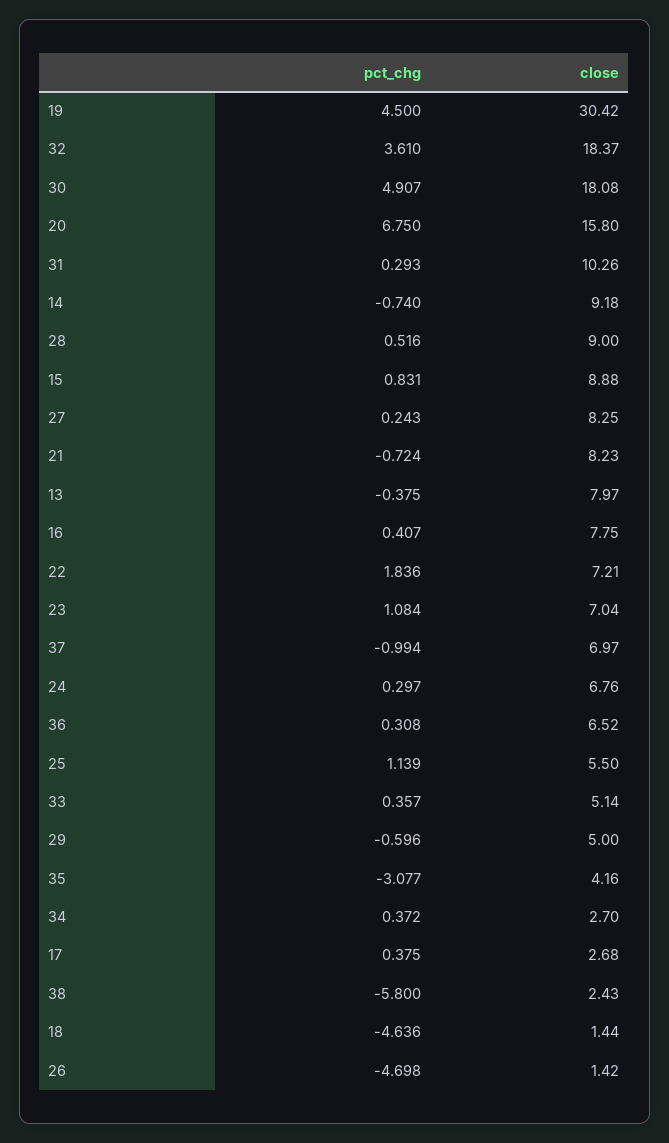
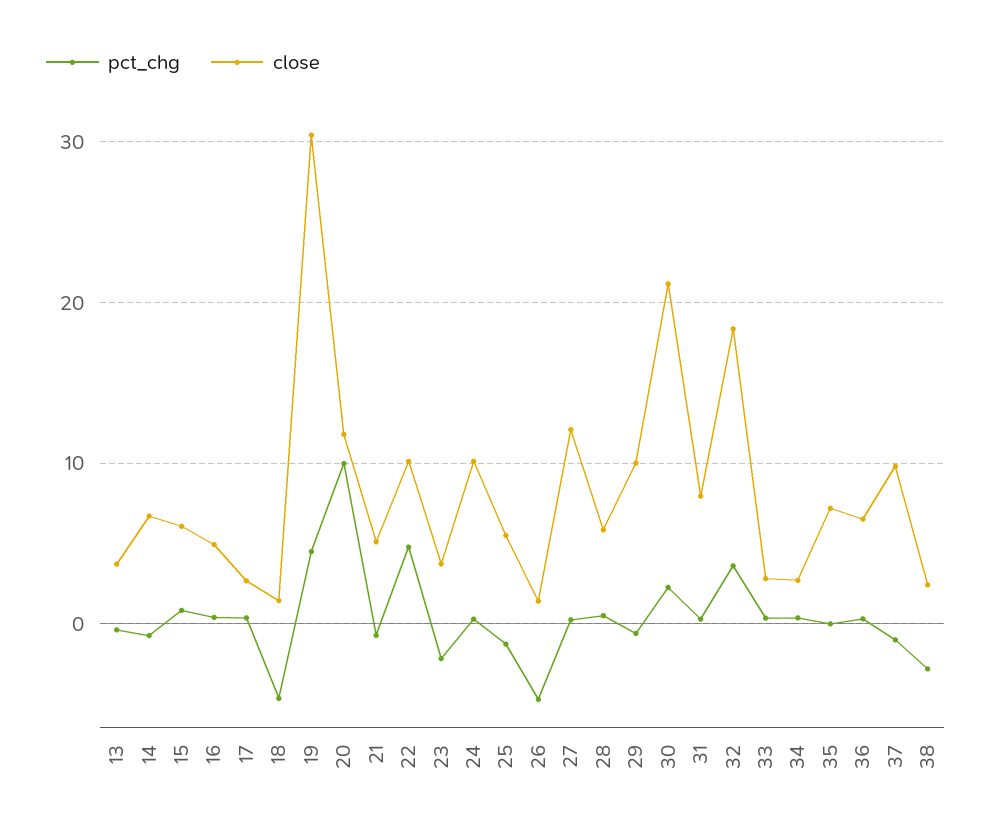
  {
    "pct_chg": {
      "19": 4.5,
      "32": 3.61,
-     "30": 4.907,
+     "30": 2,
-     "20": 6.75,
+     "20": 10,
      "31": 0.293,
      "14": -0.74,
      "28": 0.516,
      "15": 0.831,
      "27": 0.243,
      "21": -0.724,
      "13": -0.375,
      "16": 0.407,
-     "22": 1.836,
+     "22": 5,
-     "23": 1.084,
+     "23": -2,
      "37": -0.994,
      "24": 0.297,
      "36": 0.308,
-     "25": 1.139,
+     "25": -1,
      "33": 0.357,
      "29": -0.596,
-     "35": -3.077,
+     "35": 0,
      "34": 0.372,
      "17": 0.375,
-     "38": -5.8,
+     "38": -3,
      "18": -4.636,
      "26": -4.698
    },
    "close": {
      "19": 30.42,
      "32": 18.37,
-     "30": 18.08,
+     "30": 21,
-     "20": 15.8,
+     "20": 12,
-     "31": 10.26,
+     "31": 8,
-     "14": 9.18,
+     "14": 7,
-     "28": 9,
+     "28": 6,
-     "15": 8.88,
+     "15": 6,
-     "27": 8.25,
+     "27": 12,
-     "21": 8.23,
+     "21": 5,
-     "13": 7.97,
+     "13": 4,
-     "16": 7.75,
+     "16": 5,
-     "22": 7.21,
+     "22": 10,
-     "23": 7.04,
+     "23": 4,
-     "37": 6.97,
+     "37": 10,
-     "24": 6.76,
+     "24": 10,
      "36": 6.52,
      "25": 5.5,
-     "33": 5.14,
+     "33": 3,
-     "29": 5,
+     "29": 10,
-     "35": 4.16,
+     "35": 7,
      "34": 2.7,
      "17": 2.68,
      "38": 2.43,
      "18": 1.44,
      "26": 1.42
    }
  }

